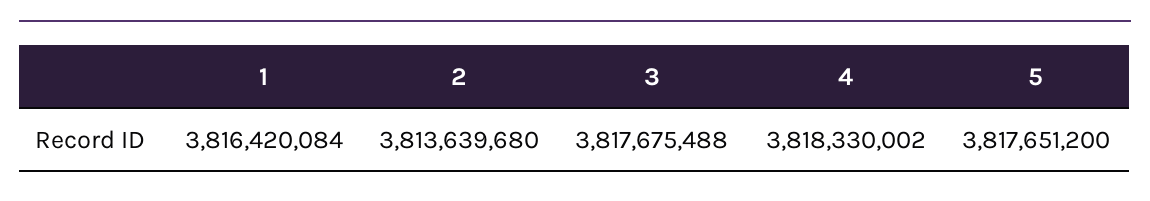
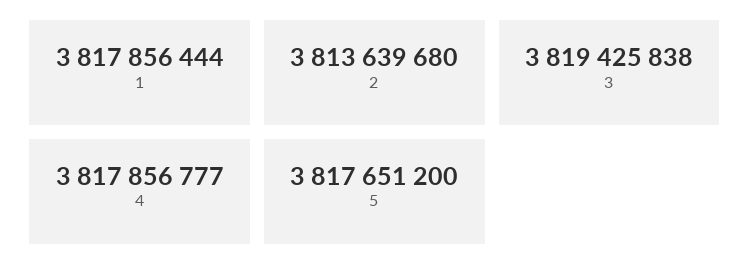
  {
-   "1": 3816420084,
+   "1": 3817856444,
    "2": 3813639680,
-   "3": 3817675488,
+   "3": 3819425838,
-   "4": 3818330002,
+   "4": 3817856777,
    "5": 3817651200
  }

